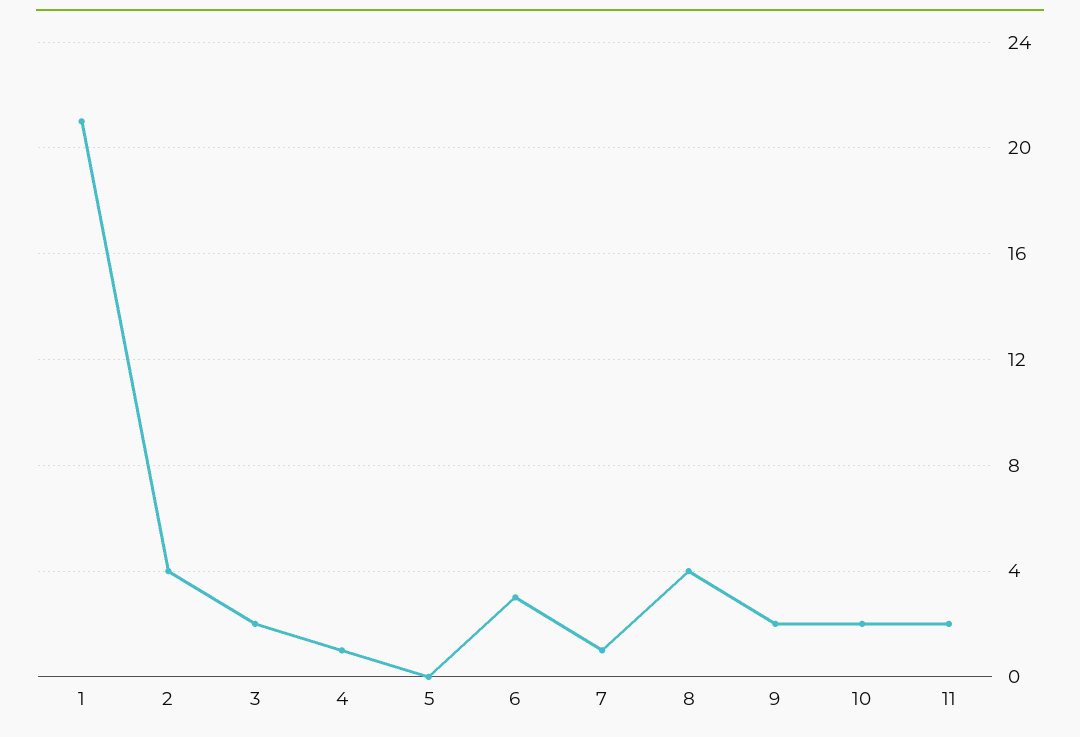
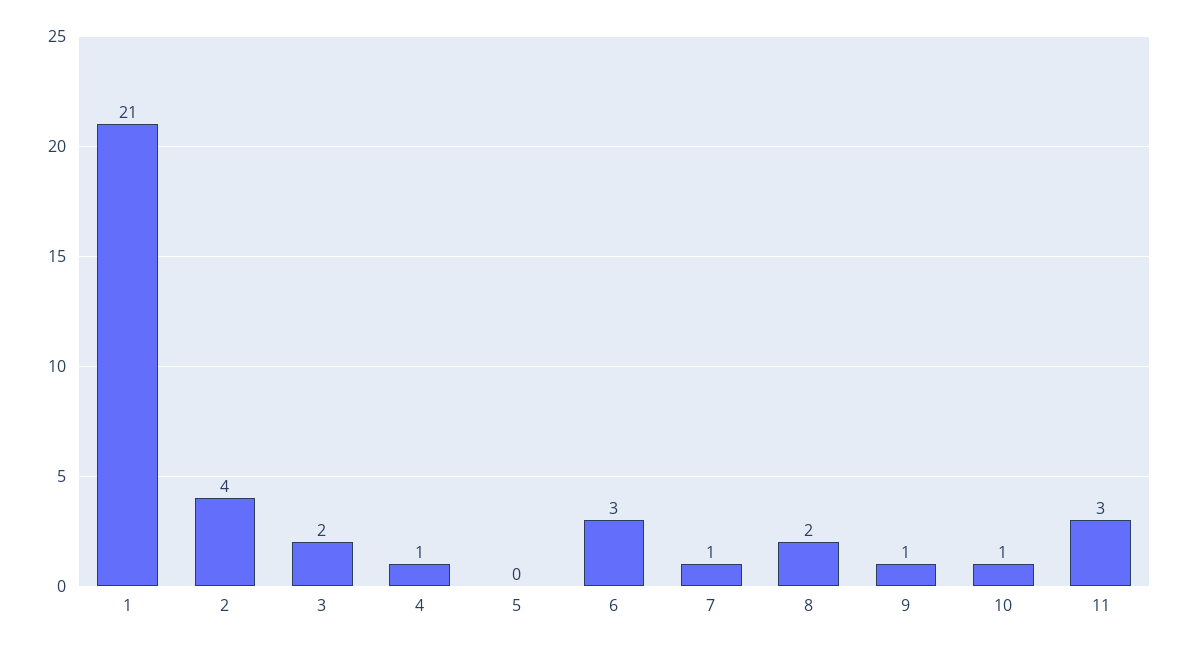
  {
    "1": 21,
    "2": 4,
    "3": 2,
    "4": 1,
    "5": 0,
    "6": 3,
    "7": 1,
-   "8": 4,
+   "8": 2,
-   "9": 2,
+   "9": 1,
-   "10": 2,
+   "10": 1,
-   "11": 2
+   "11": 3
  }

